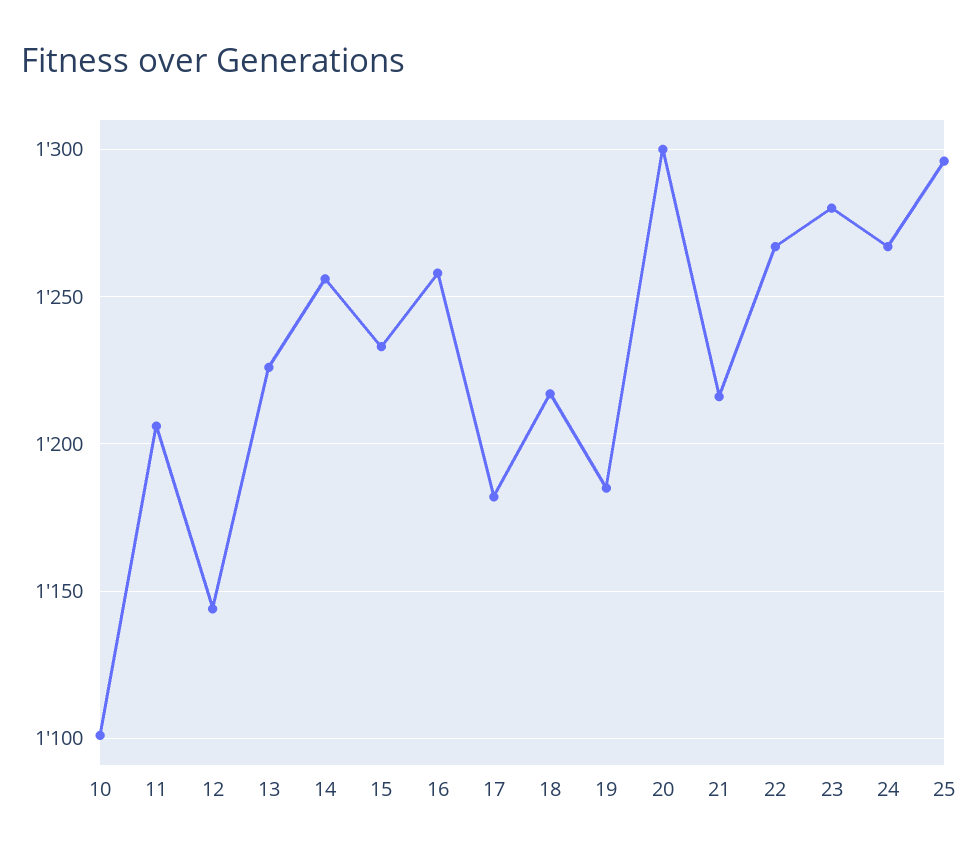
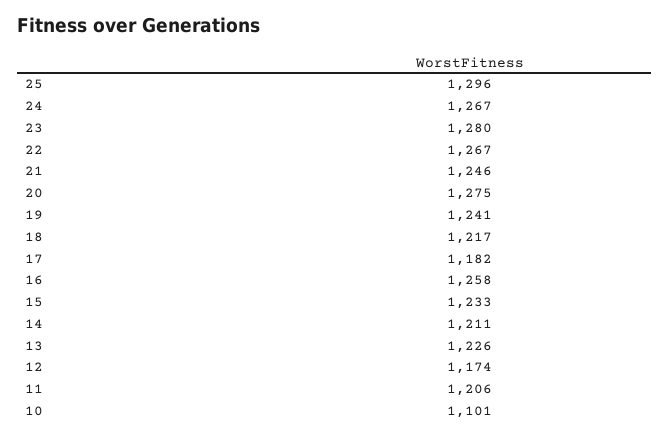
  {
    "10": 1101,
    "11": 1206,
-   "12": 1145,
+   "12": 1174,
    "13": 1226,
-   "14": 1255,
+   "14": 1211,
    "15": 1233,
    "16": 1258,
    "17": 1182,
    "18": 1217,
-   "19": 1185,
+   "19": 1241,
-   "20": 1300,
+   "20": 1275,
-   "21": 1215,
+   "21": 1246,
    "22": 1267,
    "23": 1280,
    "24": 1267,
    "25": 1296
  }

